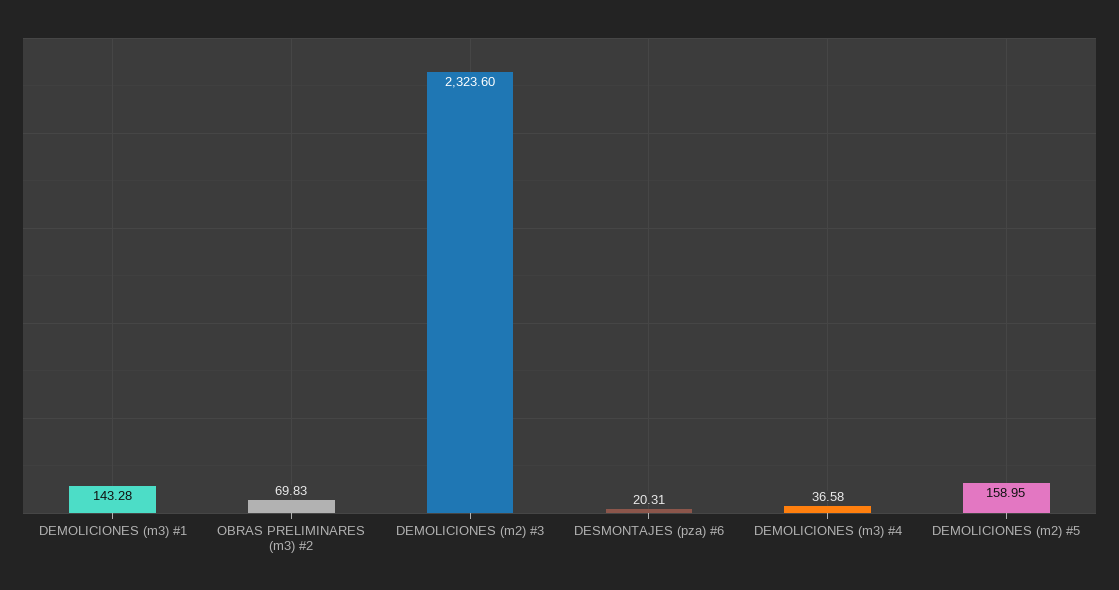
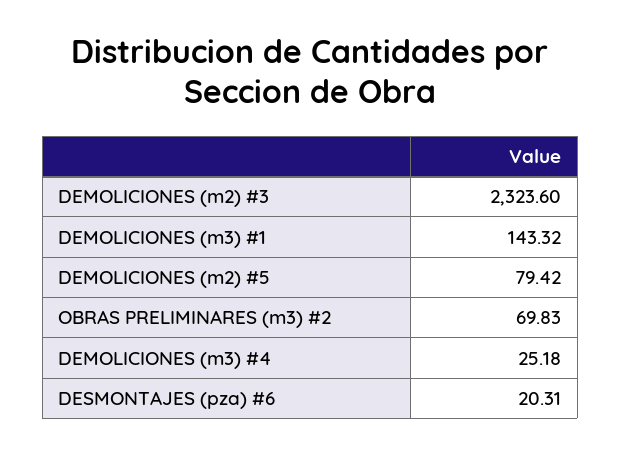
  {
-   "DEMOLICIONES (m3) #1": 143.28,
+   "DEMOLICIONES (m3) #1": 143.32,
    "OBRAS PRELIMINARES (m3) #2": 69.83,
    "DEMOLICIONES (m2) #3": 2323.6,
    "DESMONTAJES (pza) #6": 20.31,
-   "DEMOLICIONES (m3) #4": 36.58,
+   "DEMOLICIONES (m3) #4": 25.18,
-   "DEMOLICIONES (m2) #5": 158.95
+   "DEMOLICIONES (m2) #5": 79.42
  }

